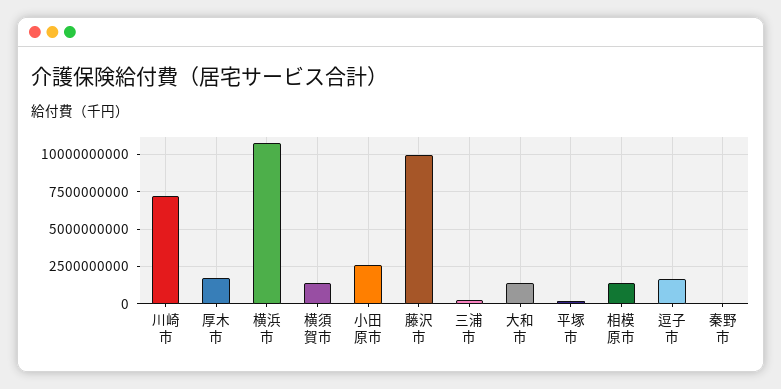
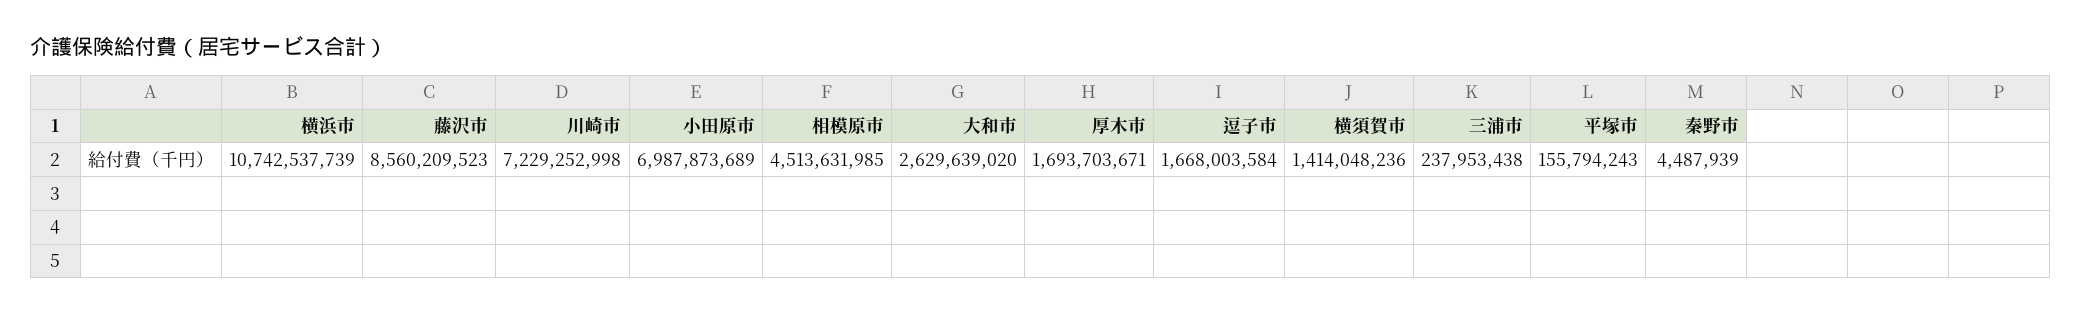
  {
    "川崎市": 7229252998,
    "厚木市": 1693703671,
    "横浜市": 10742537739,
    "横須賀市": 1414048236,
-   "小田原市": 2500000000,
+   "小田原市": 6987873689,
-   "藤沢市": 10000000000,
+   "藤沢市": 8560209523,
    "三浦市": 237953438,
-   "大和市": 1500000000,
+   "大和市": 2629639020,
    "平塚市": 155794243,
-   "相模原市": 1500000000,
+   "相模原市": 4513631985,
    "逗子市": 1668003584,
    "秦野市": 4487939
  }

